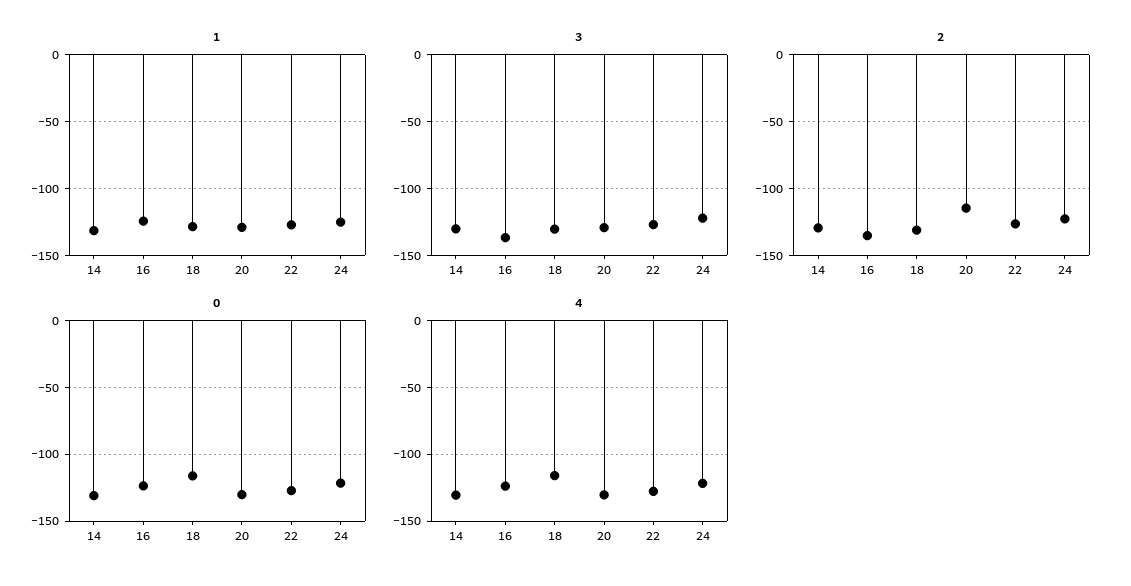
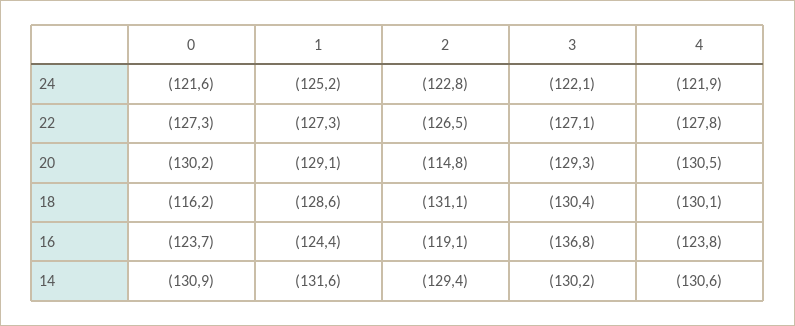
  {
    "1": {
      "14": -131.6,
      "16": -124.4,
      "18": -128.6,
      "20": -129.1,
      "22": -127.3,
      "24": -125.2
    },
    "3": {
      "14": -130.2,
      "16": -136.8,
      "18": -130.4,
      "20": -129.3,
      "22": -127.1,
      "24": -122.1
    },
    "2": {
      "14": -129.4,
-     "16": -135,
+     "16": -119.1,
      "18": -131.1,
      "20": -114.8,
      "22": -126.5,
      "24": -122.8
    },
    "0": {
      "14": -130.9,
      "16": -123.7,
      "18": -116.2,
      "20": -130.2,
      "22": -127.3,
      "24": -121.6
    },
    "4": {
      "14": -130.6,
      "16": -123.8,
-     "18": -115,
+     "18": -130.1,
      "20": -130.5,
      "22": -127.8,
      "24": -121.9
    }
  }

